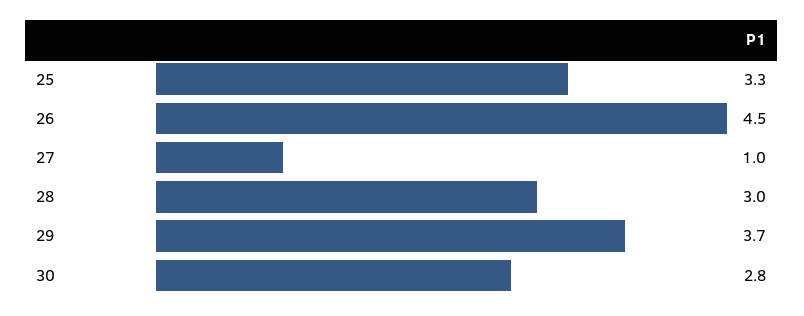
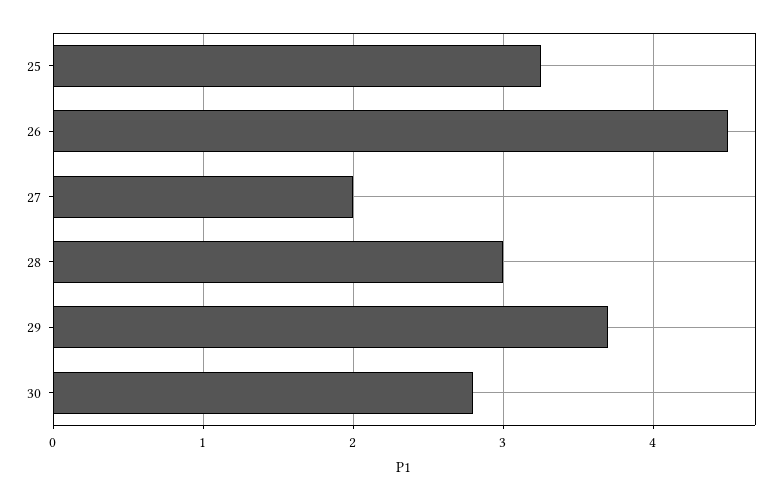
  {
    "25": 3.3,
    "26": 4.5,
-   "27": 1,
+   "27": 2,
    "28": 3,
    "29": 3.7,
    "30": 2.8
  }

